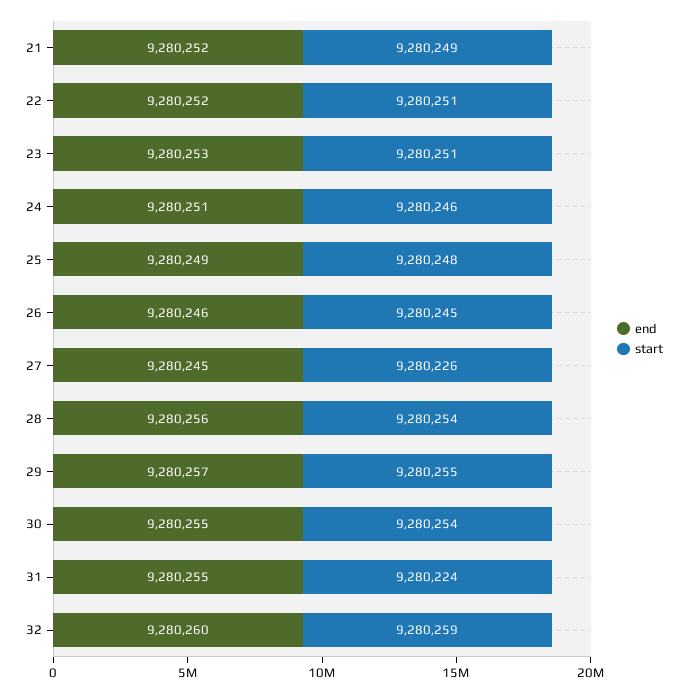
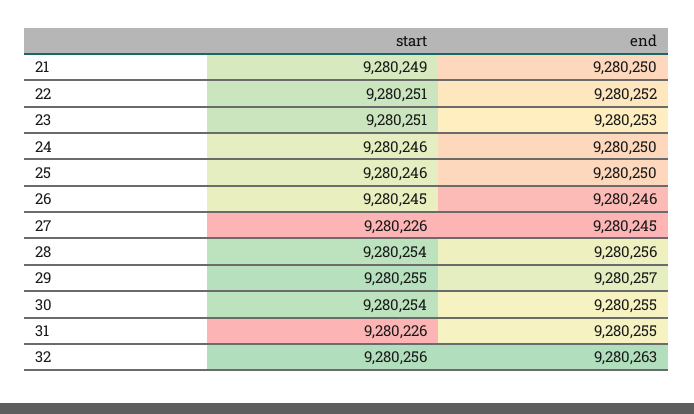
  {
    "end": {
-     "21": 9280252,
+     "21": 9280250,
      "22": 9280252,
      "23": 9280253,
-     "24": 9280251,
+     "24": 9280250,
-     "25": 9280249,
+     "25": 9280250,
      "26": 9280246,
      "27": 9280245,
      "28": 9280256,
      "29": 9280257,
      "30": 9280255,
      "31": 9280255,
-     "32": 9280260
+     "32": 9280263
    },
    "start": {
      "21": 9280249,
      "22": 9280251,
      "23": 9280251,
      "24": 9280246,
-     "25": 9280248,
+     "25": 9280246,
      "26": 9280245,
      "27": 9280226,
      "28": 9280254,
      "29": 9280255,
      "30": 9280254,
-     "31": 9280224,
+     "31": 9280226,
-     "32": 9280259
+     "32": 9280256
    }
  }

